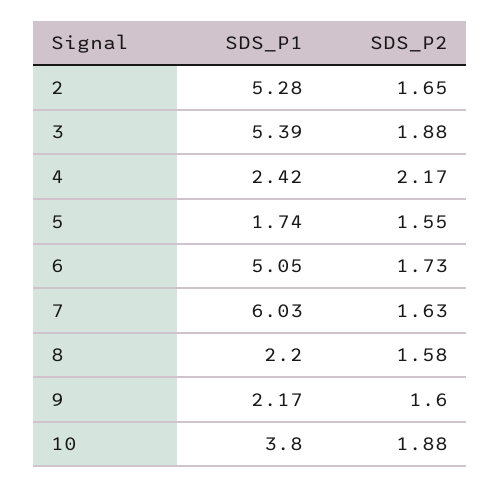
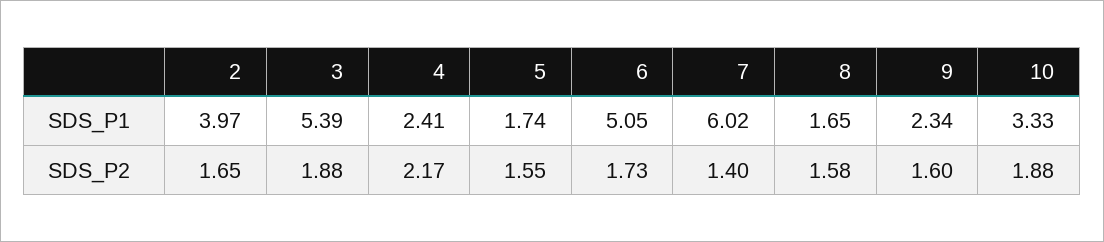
  {
    "SDS_P1": {
-     "2": 5.28,
+     "2": 3.97,
      "3": 5.39,
-     "4": 2.42,
+     "4": 2.41,
      "5": 1.74,
      "6": 5.05,
-     "7": 6.03,
+     "7": 6.02,
-     "8": 2.2,
+     "8": 1.65,
-     "9": 2.17,
+     "9": 2.34,
-     "10": 3.8
+     "10": 3.33
    },
    "SDS_P2": {
      "2": 1.65,
      "3": 1.88,
      "4": 2.17,
      "5": 1.55,
      "6": 1.73,
-     "7": 1.63,
+     "7": 1.4,
      "8": 1.58,
      "9": 1.6,
      "10": 1.88
    }
  }

